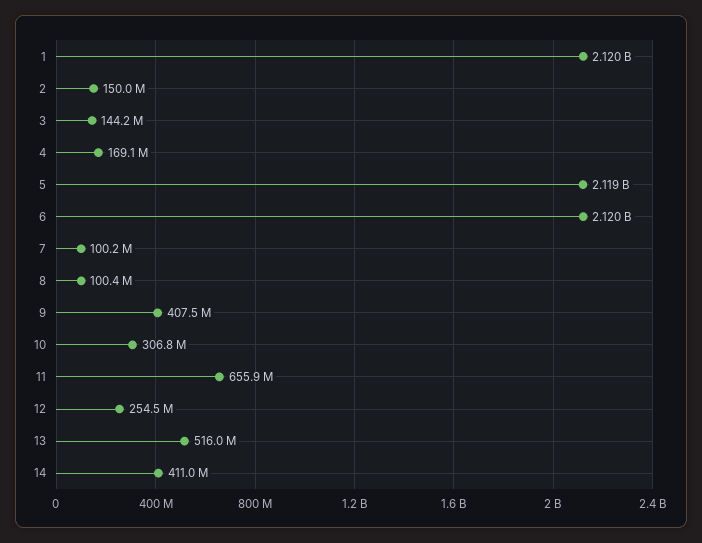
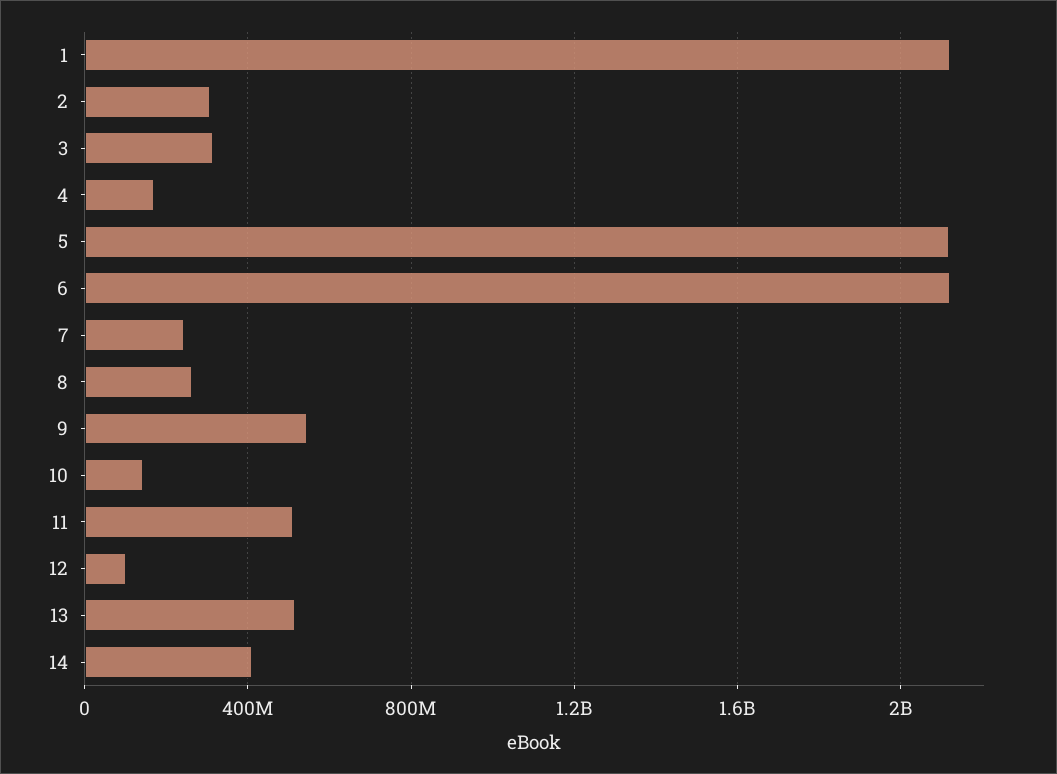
  {
    "1": 2120000000,
-   "2": 150000000,
+   "2": 300000000,
-   "3": 144200000,
+   "3": 300000000,
    "4": 169100000,
    "5": 2119000000,
    "6": 2120000000,
-   "7": 100200000,
+   "7": 250000000,
-   "8": 100400000,
+   "8": 250000000,
-   "9": 407500000,
+   "9": 550000000,
-   "10": 306800000,
+   "10": 150000000,
-   "11": 655900000,
+   "11": 500000000,
-   "12": 254500000,
+   "12": 100000000,
    "13": 516000000,
    "14": 411000000
  }

